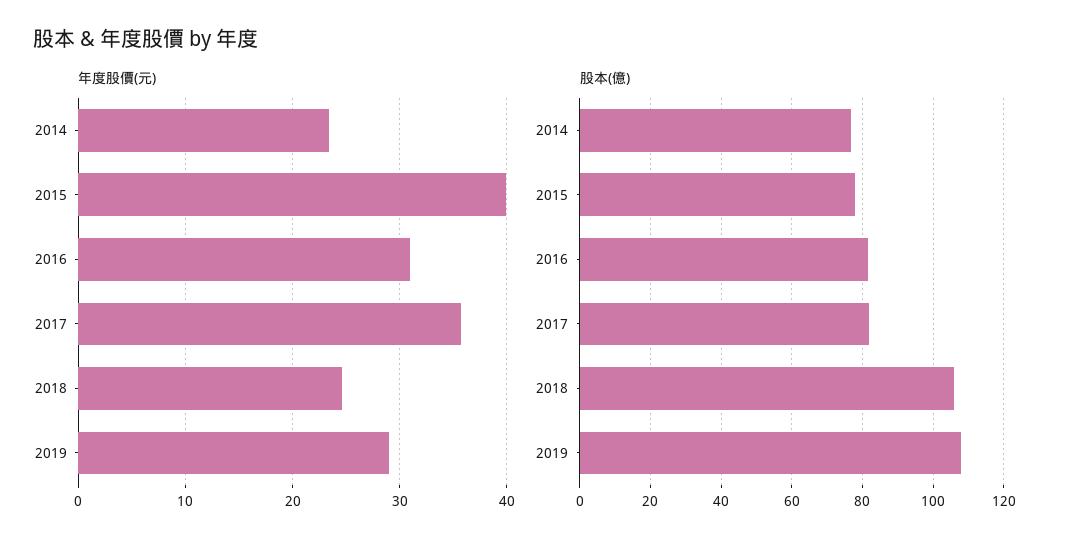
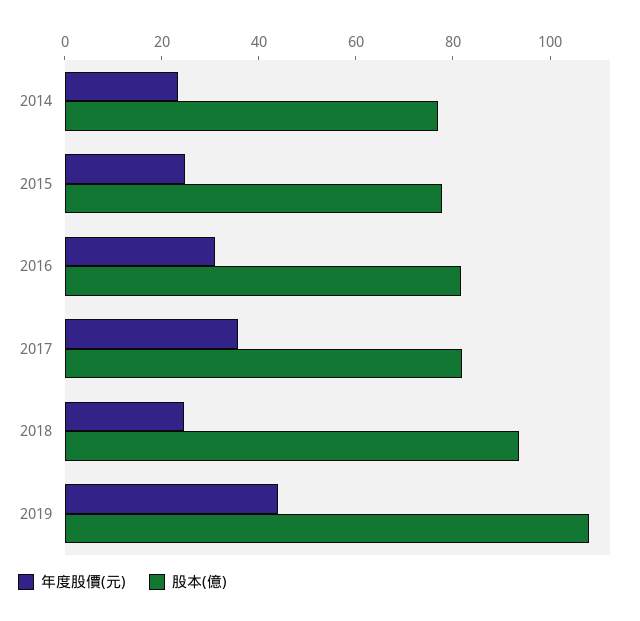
  {
    "年度股價(元)": {
      "2014": 23,
-     "2015": 40,
+     "2015": 25,
      "2016": 31,
      "2017": 36,
      "2018": 25,
-     "2019": 29
+     "2019": 45
    },
    "股本(億)": {
      "2014": 76,
      "2015": 78,
      "2016": 82,
      "2017": 82,
-     "2018": 106,
+     "2018": 95,
      "2019": 108
    }
  }

